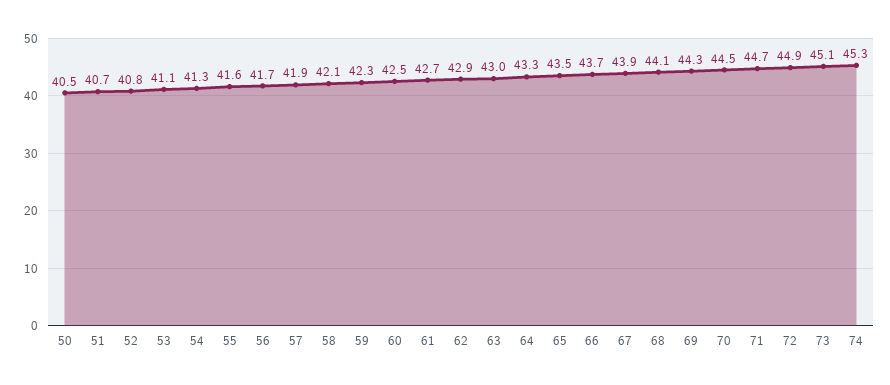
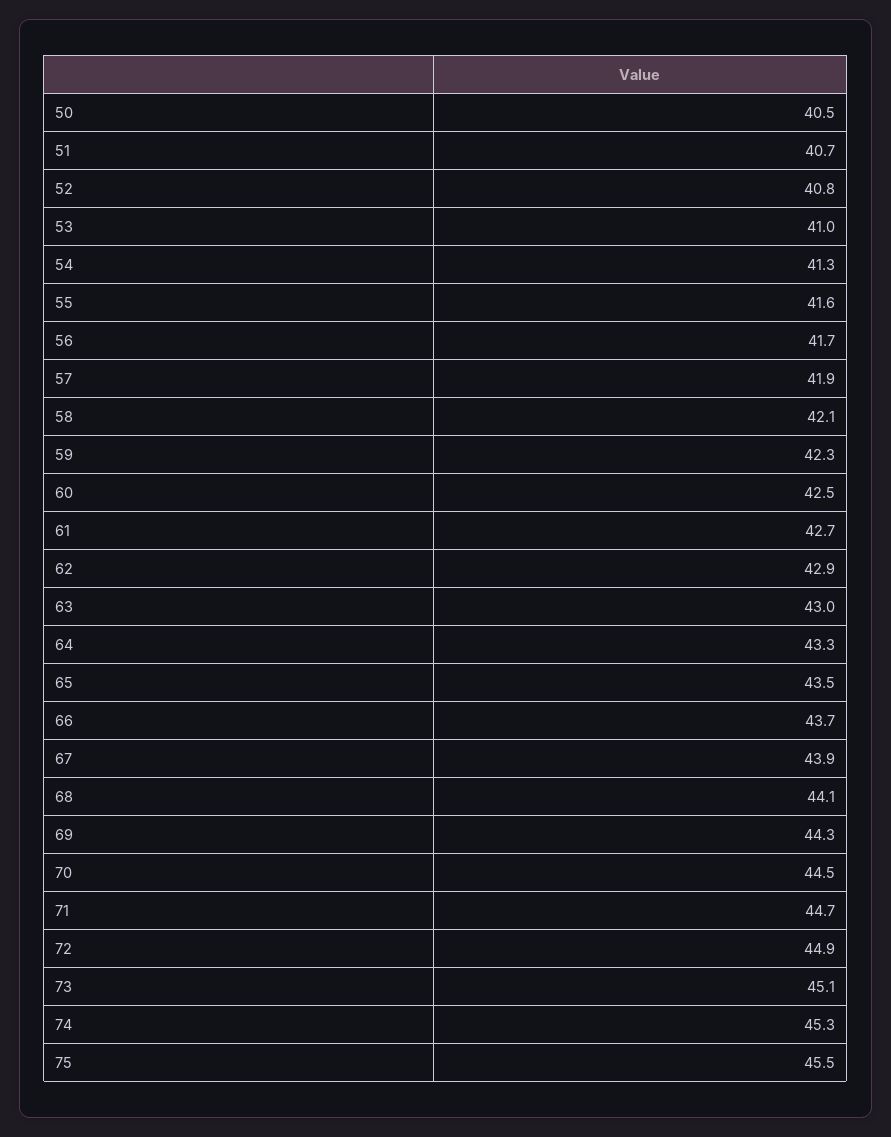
  {
    "50": 40.5,
    "51": 40.7,
    "52": 40.8,
-   "53": 41.1,
+   "53": 41,
    "54": 41.3,
    "55": 41.6,
    "56": 41.7,
    "57": 41.9,
    "58": 42.1,
    "59": 42.3,
    "60": 42.5,
    "61": 42.7,
    "62": 42.9,
    "63": 43,
    "64": 43.3,
    "65": 43.5,
    "66": 43.7,
    "67": 43.9,
    "68": 44.1,
    "69": 44.3,
    "70": 44.5,
    "71": 44.7,
    "72": 44.9,
    "73": 45.1,
-   "74": 45.3
+   "74": 45.3,
+   "75": 45.5
  }

